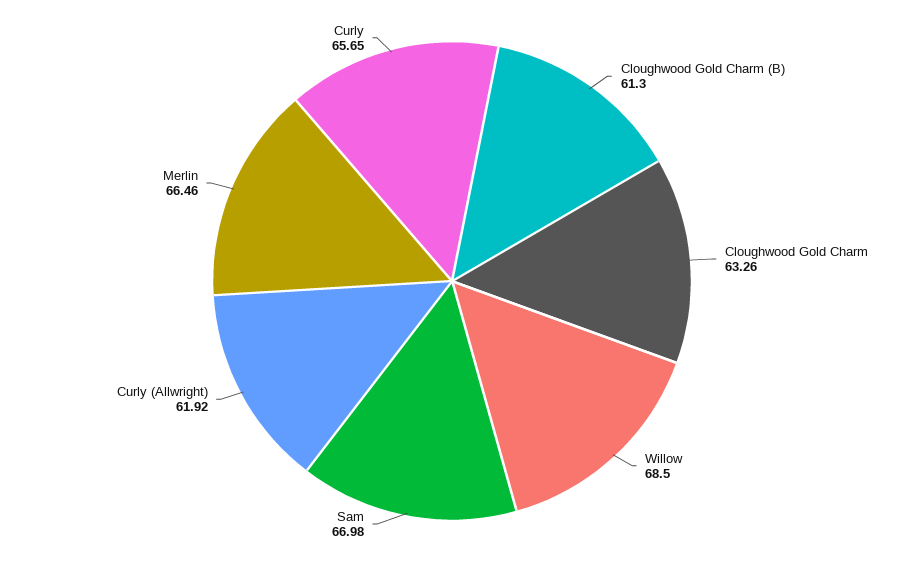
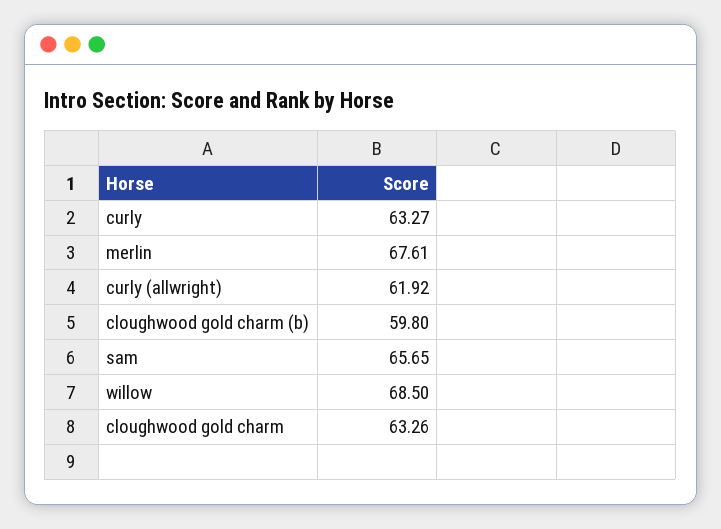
  {
-   "Cloughwood Gold Charm (B)": 61.3,
+   "Cloughwood Gold Charm (B)": 59.8,
    "Cloughwood Gold Charm": 63.26,
    "Willow": 68.5,
-   "Sam": 66.98,
+   "Sam": 65.65,
    "Curly (Allwright)": 61.92,
-   "Merlin": 66.46,
+   "Merlin": 67.61,
-   "Curly": 65.65
+   "Curly": 63.27
  }

